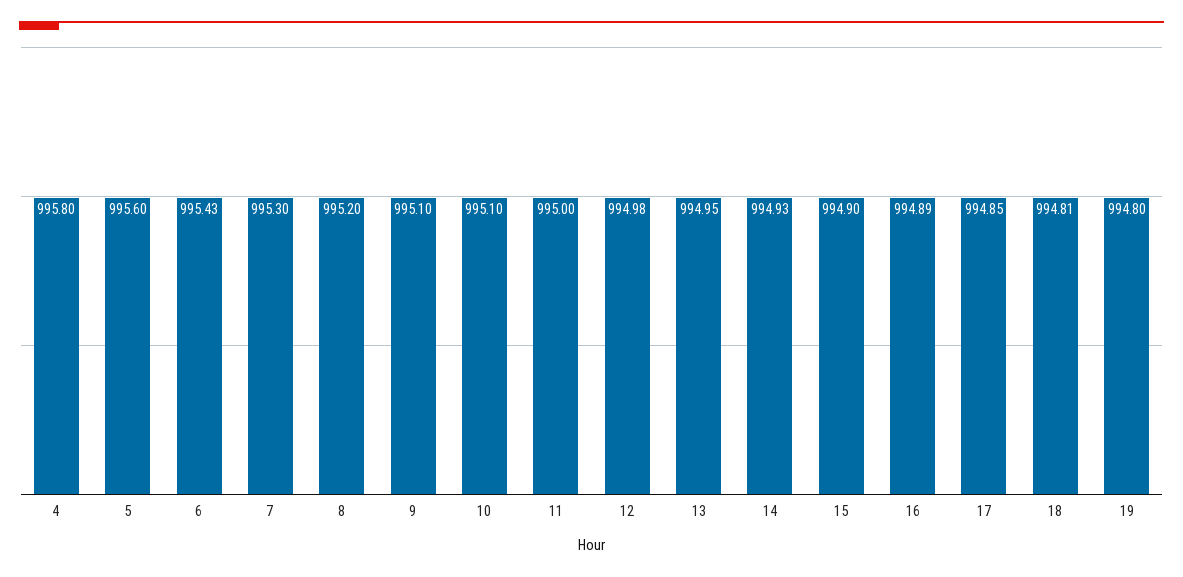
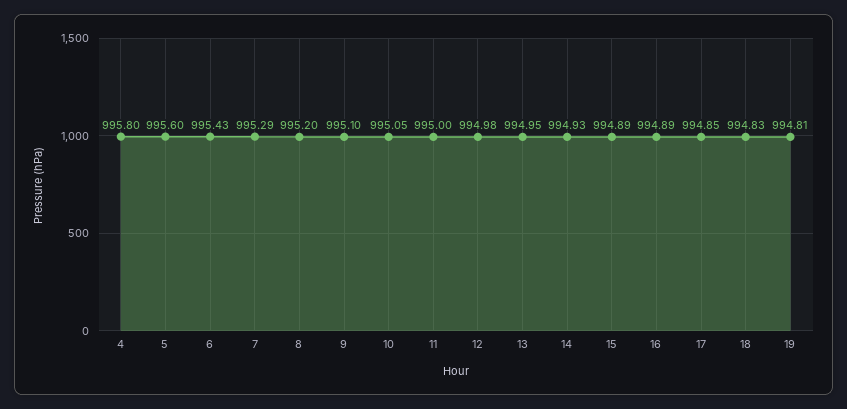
  {
    "4": 995.8,
    "5": 995.6,
    "6": 995.43,
-   "7": 995.3,
+   "7": 995.29,
    "8": 995.2,
    "9": 995.1,
-   "10": 995.1,
+   "10": 995.05,
    "11": 995,
    "12": 994.98,
    "13": 994.95,
    "14": 994.93,
-   "15": 994.9,
+   "15": 994.89,
    "16": 994.89,
    "17": 994.85,
-   "18": 994.81,
+   "18": 994.83,
-   "19": 994.8
+   "19": 994.81
  }

